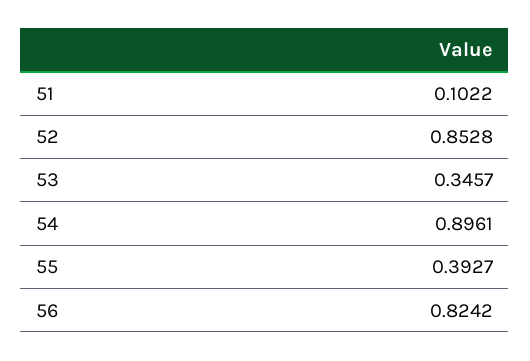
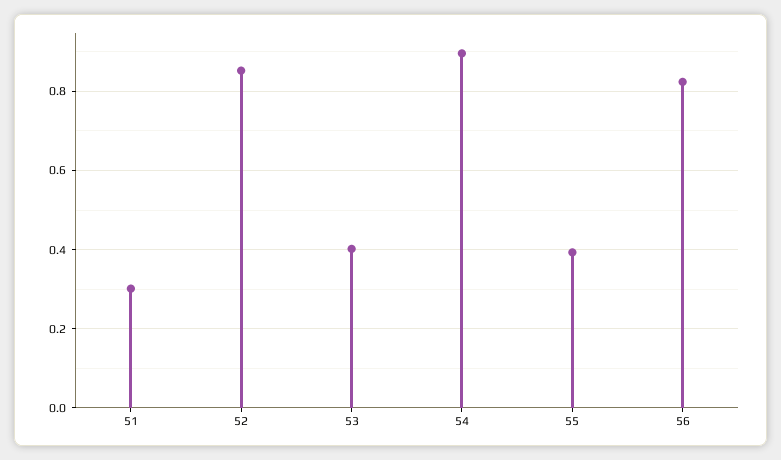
  {
-   "51": 0.1022,
+   "51": 0.3,
    "52": 0.8528,
-   "53": 0.3457,
+   "53": 0.4,
    "54": 0.8961,
    "55": 0.3927,
    "56": 0.8242
  }

